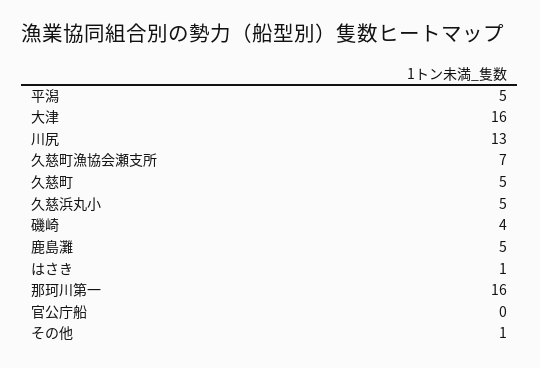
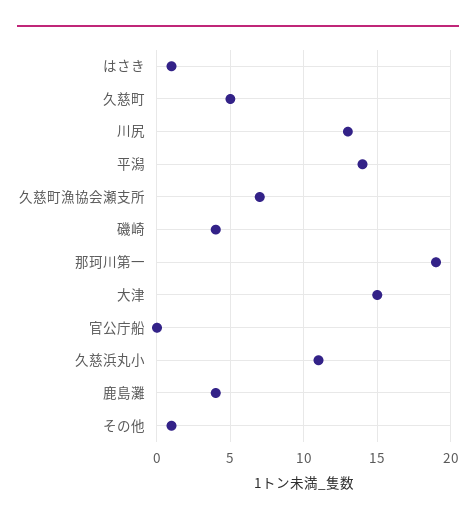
  {
-   "平潟": 5,
+   "平潟": 14,
-   "大津": 16,
+   "大津": 15,
    "川尻": 13,
    "久慈町漁協会瀬支所": 7,
    "久慈町": 5,
-   "久慈浜丸小": 5,
+   "久慈浜丸小": 11,
    "磯崎": 4,
-   "鹿島灘": 5,
+   "鹿島灘": 4,
    "はさき": 1,
-   "那珂川第一": 16,
+   "那珂川第一": 19,
    "官公庁船": 0,
    "その他": 1
  }

